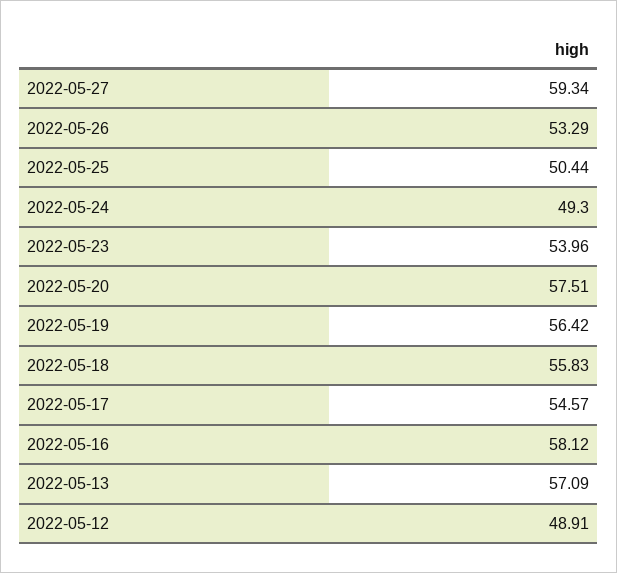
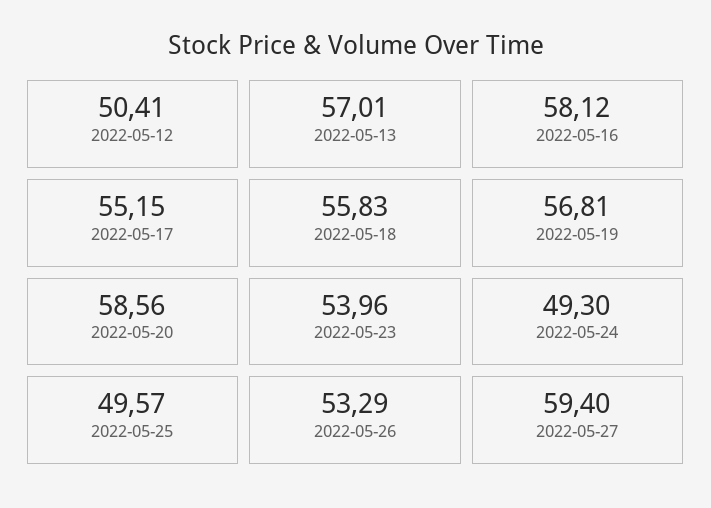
  {
-   "2022-05-27": 59.34,
+   "2022-05-27": 59.4,
    "2022-05-26": 53.29,
-   "2022-05-25": 50.44,
+   "2022-05-25": 49.57,
    "2022-05-24": 49.3,
    "2022-05-23": 53.96,
-   "2022-05-20": 57.51,
+   "2022-05-20": 58.56,
-   "2022-05-19": 56.42,
+   "2022-05-19": 56.81,
    "2022-05-18": 55.83,
-   "2022-05-17": 54.57,
+   "2022-05-17": 55.15,
    "2022-05-16": 58.12,
-   "2022-05-13": 57.09,
+   "2022-05-13": 57.01,
-   "2022-05-12": 48.91
+   "2022-05-12": 50.41
  }

